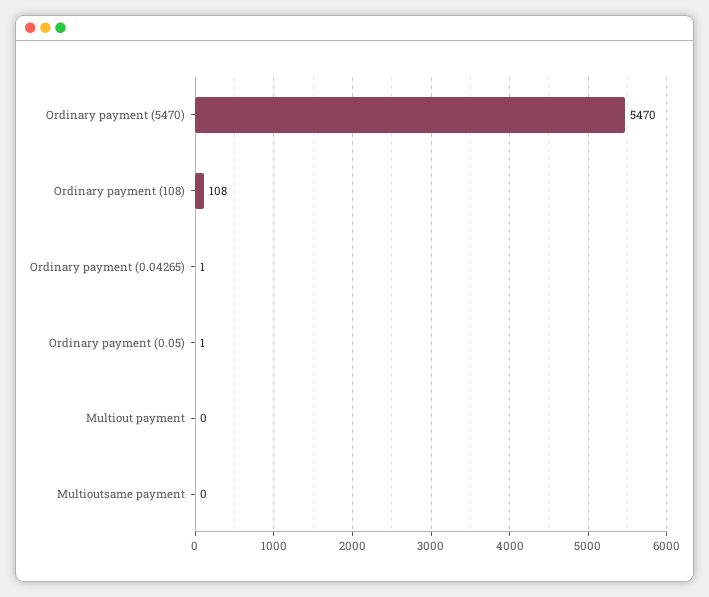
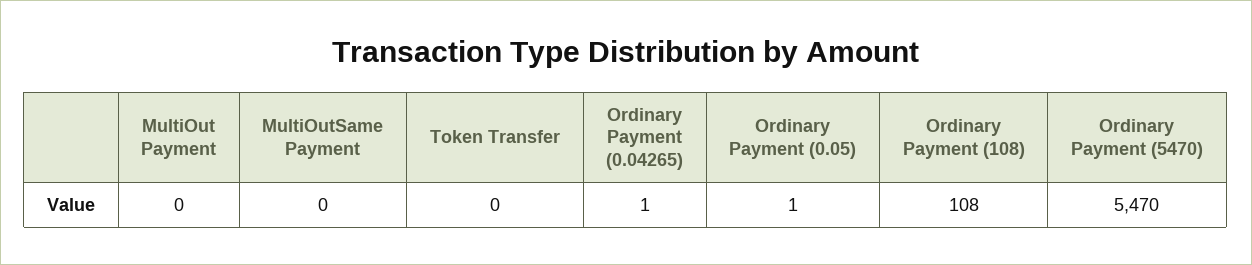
  {
    "Ordinary payment (5470)": 5470,
    "Ordinary payment (108)": 108,
    "Ordinary payment (0.04265)": 1,
    "Ordinary payment (0.05)": 1,
    "Multiout payment": 0,
-   "Multioutsame payment": 0
+   "Multioutsame payment": 0,
+   "Token Transfer": 0
  }

